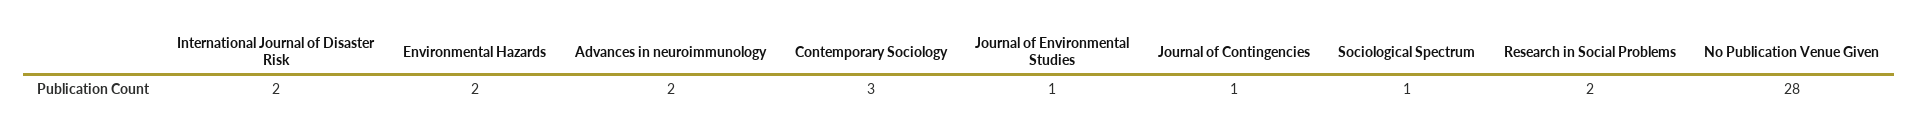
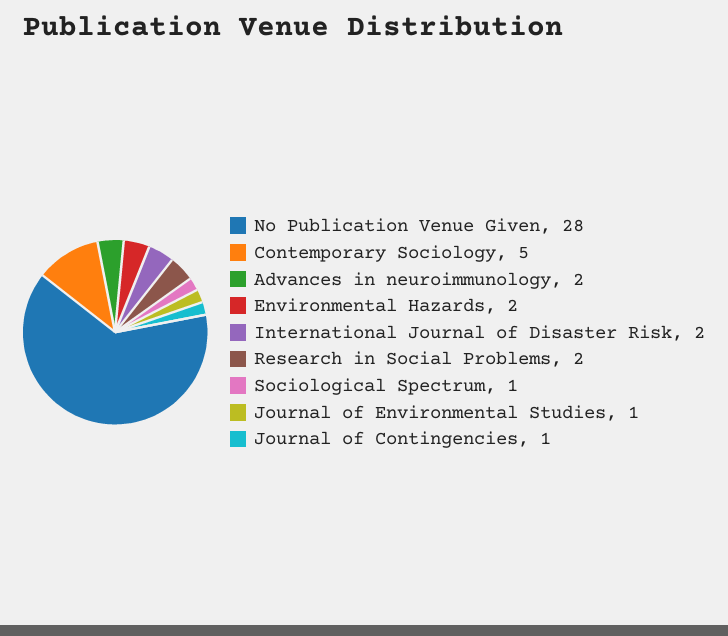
  {
    "International Journal of Disaster Risk": 2,
    "Environmental Hazards": 2,
    "Advances in neuroimmunology": 2,
-   "Contemporary Sociology": 3,
+   "Contemporary Sociology": 5,
    "Journal of Environmental Studies": 1,
    "Journal of Contingencies": 1,
    "Sociological Spectrum": 1,
    "Research in Social Problems": 2,
    "No Publication Venue Given": 28
  }

